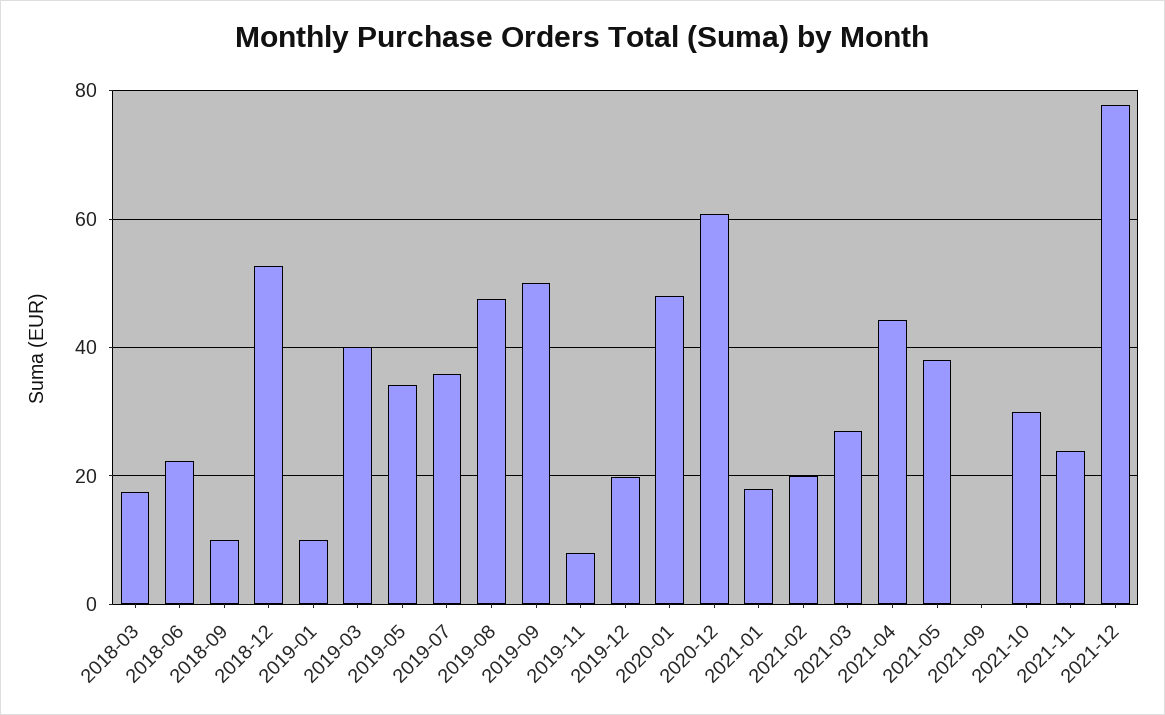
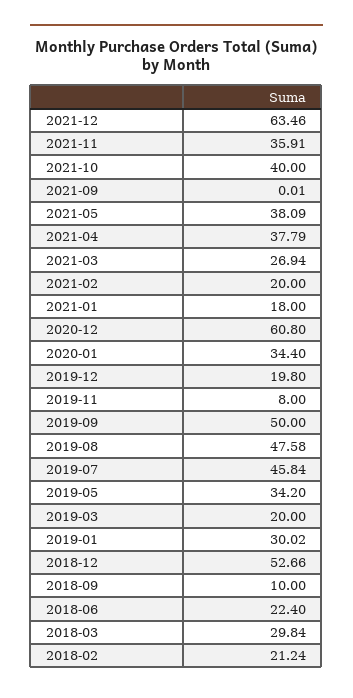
  {
-   "2018-03": 18,
+   "2018-03": 29.84,
    "2018-06": 22.4,
    "2018-09": 10,
    "2018-12": 52.66,
-   "2019-01": 10,
+   "2019-01": 30.02,
-   "2019-03": 40,
+   "2019-03": 20,
    "2019-05": 34.2,
-   "2019-07": 36,
+   "2019-07": 45.84,
    "2019-08": 47.58,
    "2019-09": 50,
    "2019-11": 8,
    "2019-12": 19.8,
-   "2020-01": 48,
+   "2020-01": 34.4,
    "2020-12": 60.8,
    "2021-01": 18,
    "2021-02": 20,
    "2021-03": 26.94,
-   "2021-04": 44,
+   "2021-04": 37.79,
    "2021-05": 38.09,
    "2021-09": 0.01,
-   "2021-10": 30,
+   "2021-10": 40,
-   "2021-11": 24,
+   "2021-11": 35.91,
-   "2021-12": 78
+   "2021-12": 63.46,
+   "2018-02": 21.24
  }

